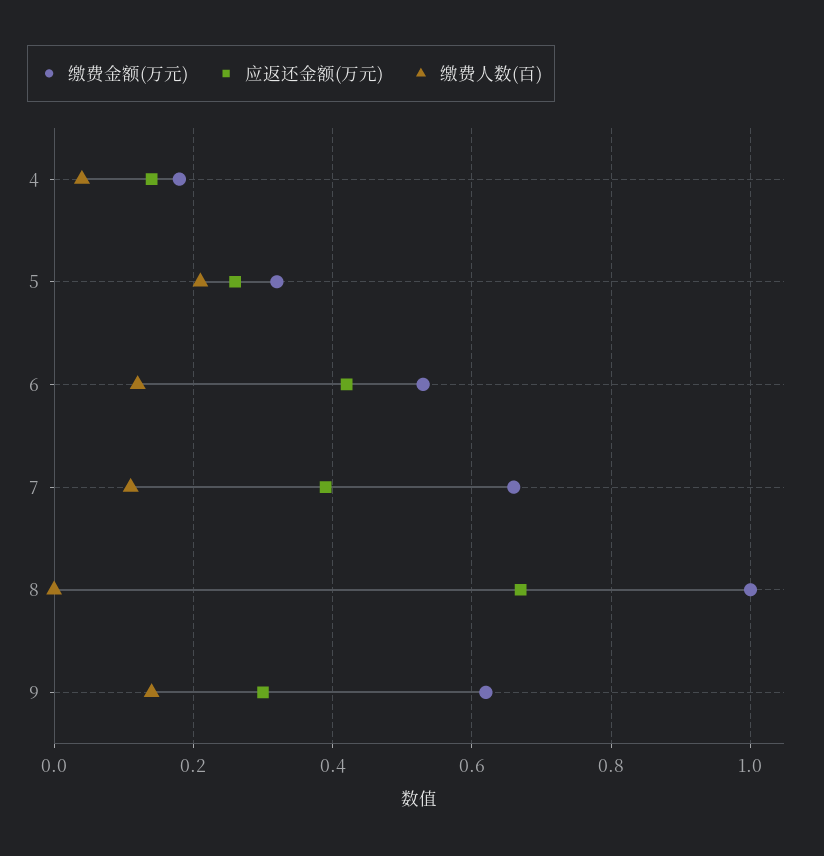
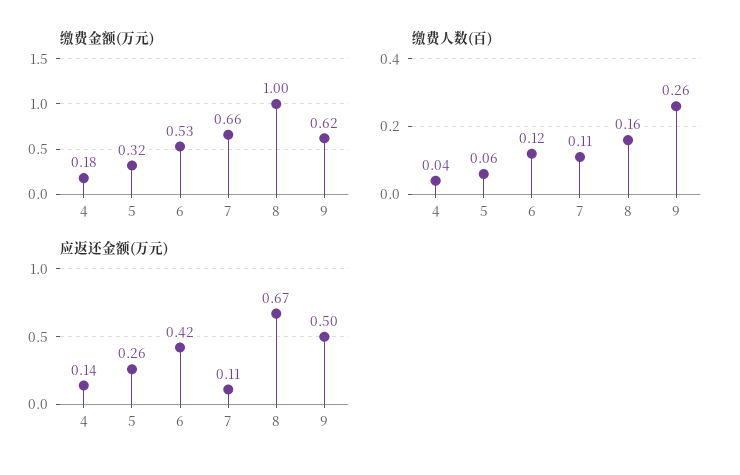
  {
    "缴费金额(万元)": {
      "4": 0.18,
      "5": 0.32,
      "6": 0.53,
      "7": 0.66,
      "8": 1,
      "9": 0.62
    },
    "应返还金额(万元)": {
      "4": 0.14,
      "5": 0.26,
      "6": 0.42,
-     "7": 0.4,
+     "7": 0.11,
      "8": 0.67,
-     "9": 0.3
+     "9": 0.5
    },
    "缴费人数(百)": {
      "4": 0.04,
-     "5": 0.2,
+     "5": 0.06,
      "6": 0.12,
      "7": 0.11,
-     "8": 0,
+     "8": 0.16,
-     "9": 0.15
+     "9": 0.26
    }
  }

